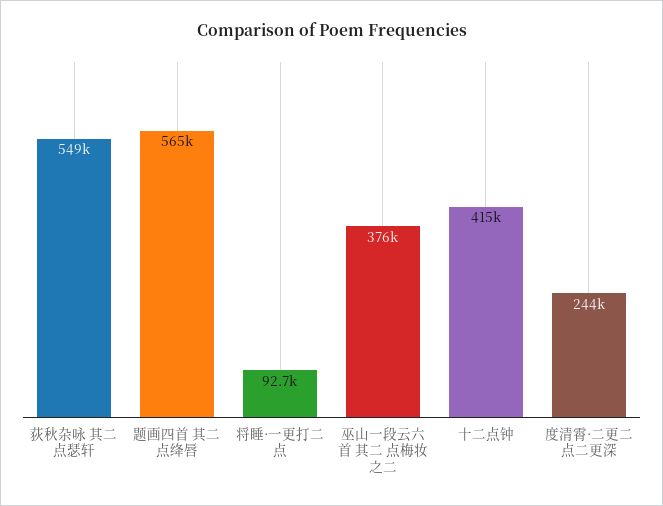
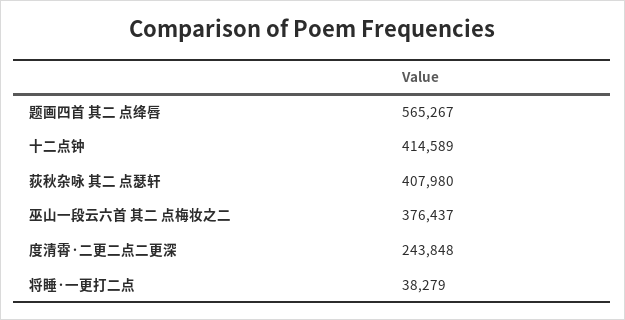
  {
-   "荻秋杂咏 其二 点瑟轩": 549000,
+   "荻秋杂咏 其二 点瑟轩": 407980,
    "题画四首 其二 点绛唇": 565267,
-   "将睡·一更打二点": 92700,
+   "将睡·一更打二点": 38279,
    "巫山一段云六首 其二 点梅妆之二": 376437,
    "十二点钟": 414589,
    "度清霄·二更二点二更深": 243848
  }

